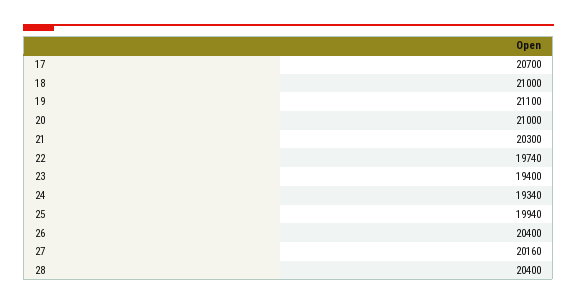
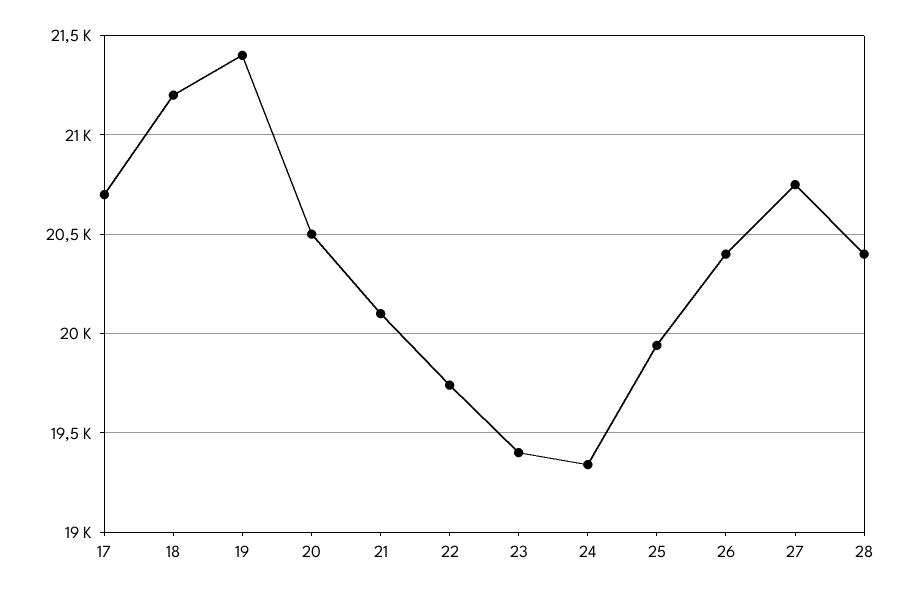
  {
    "17": 20700,
-   "18": 21000,
+   "18": 21200,
-   "19": 21100,
+   "19": 21400,
-   "20": 21000,
+   "20": 20500,
-   "21": 20300,
+   "21": 20100,
    "22": 19740,
    "23": 19400,
    "24": 19340,
    "25": 19940,
    "26": 20400,
-   "27": 20160,
+   "27": 20750,
    "28": 20400
  }

